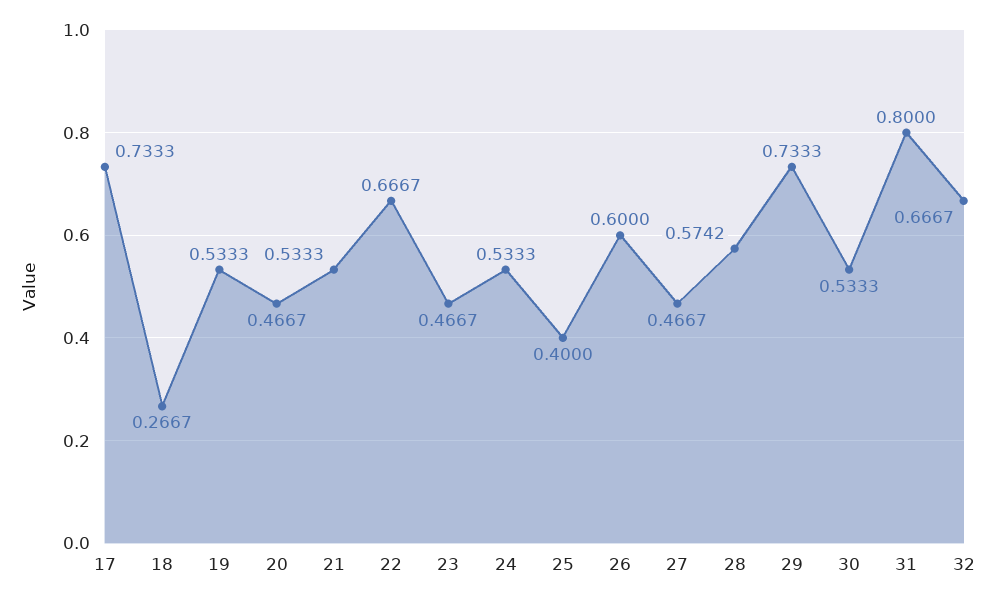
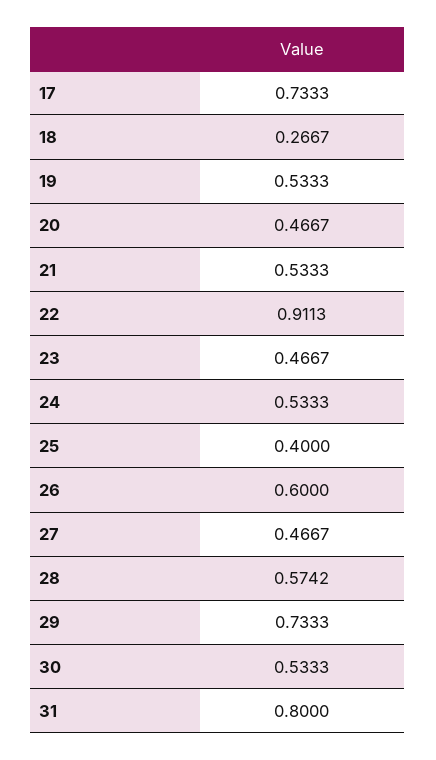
  {
    "17": 0.7333,
    "18": 0.2667,
    "19": 0.5333,
    "20": 0.4667,
    "21": 0.5333,
-   "22": 0.6667,
+   "22": 0.9113,
    "23": 0.4667,
    "24": 0.5333,
    "25": 0.4,
    "26": 0.6,
    "27": 0.4667,
    "28": 0.5742,
    "29": 0.7333,
    "30": 0.5333,
-   "31": 0.8,
+   "31": 0.8
-   "32": 0.6667
  }

